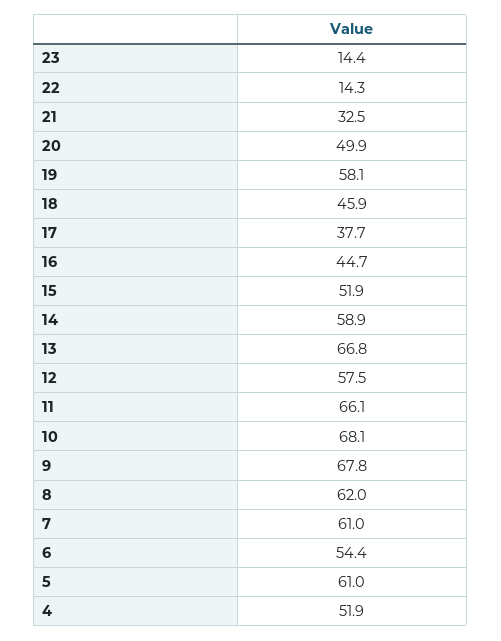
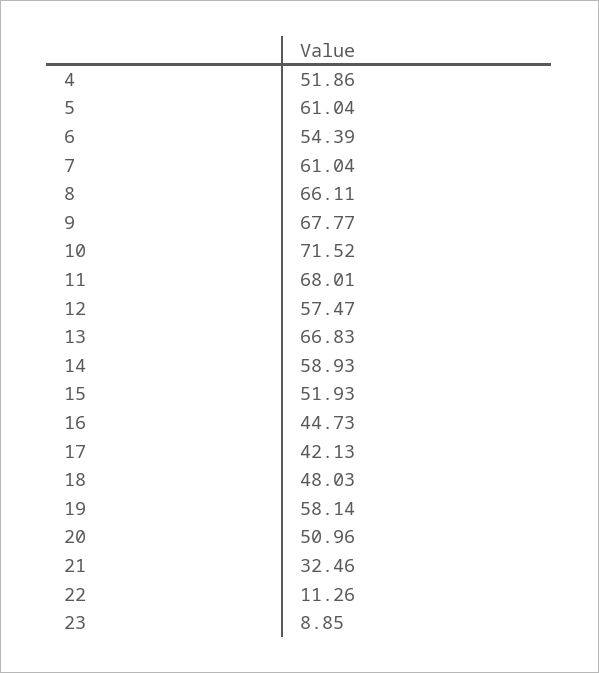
  {
-   "23": 14.4,
+   "23": 8.85,
-   "22": 14.3,
+   "22": 11.26,
    "21": 32.46,
-   "20": 49.9,
+   "20": 50.96,
    "19": 58.14,
-   "18": 45.9,
+   "18": 48.03,
-   "17": 37.7,
+   "17": 42.13,
    "16": 44.73,
    "15": 51.93,
    "14": 58.93,
    "13": 66.83,
    "12": 57.47,
-   "11": 66.1,
+   "11": 68.01,
-   "10": 68.1,
+   "10": 71.52,
    "9": 67.77,
-   "8": 62,
+   "8": 66.11,
    "7": 61.04,
    "6": 54.39,
    "5": 61.04,
    "4": 51.86
  }

